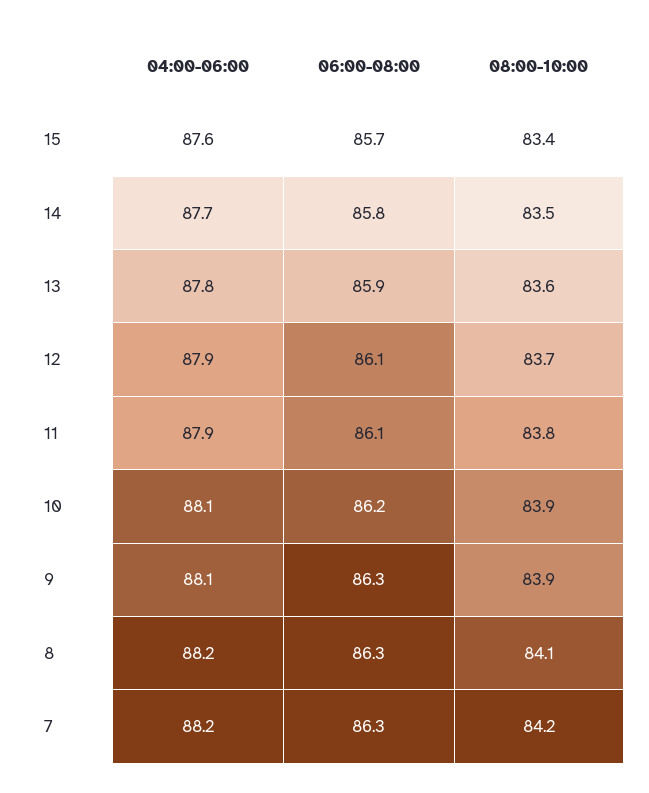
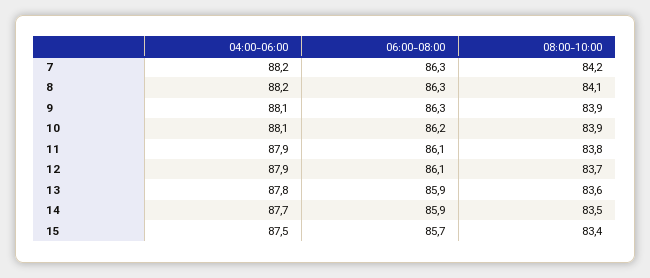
  {
    "04:00-06:00": {
-     "15": 87.6,
+     "15": 87.5,
      "14": 87.7,
      "13": 87.8,
      "12": 87.9,
      "11": 87.9,
      "10": 88.1,
      "9": 88.1,
      "8": 88.2,
      "7": 88.2
    },
    "06:00-08:00": {
      "15": 85.7,
-     "14": 85.8,
+     "14": 85.9,
      "13": 85.9,
      "12": 86.1,
      "11": 86.1,
      "10": 86.2,
      "9": 86.3,
      "8": 86.3,
      "7": 86.3
    },
    "08:00-10:00": {
      "15": 83.4,
      "14": 83.5,
      "13": 83.6,
      "12": 83.7,
      "11": 83.8,
      "10": 83.9,
      "9": 83.9,
      "8": 84.1,
      "7": 84.2
    }
  }

